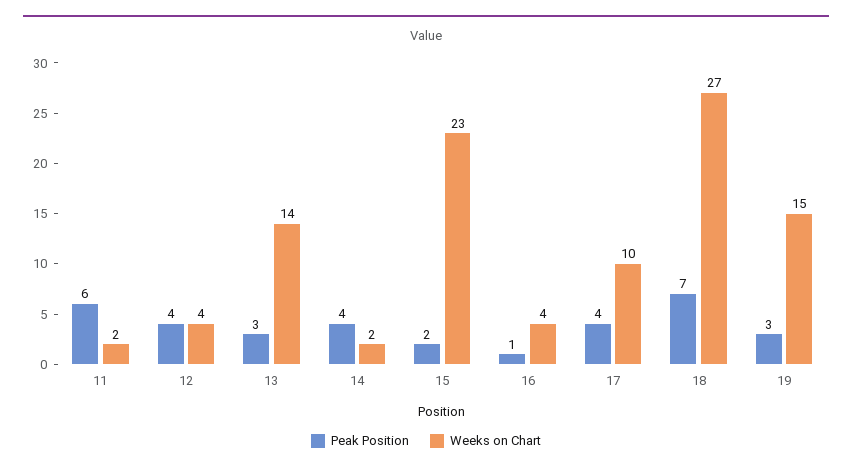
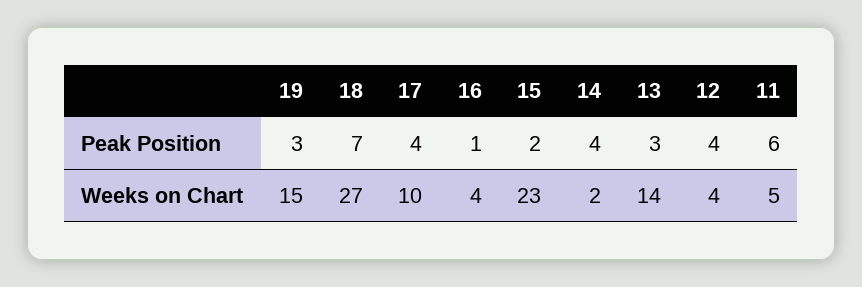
  {
    "Peak Position": {
      "11": 6,
      "12": 4,
      "13": 3,
      "14": 4,
      "15": 2,
      "16": 1,
      "17": 4,
      "18": 7,
      "19": 3
    },
    "Weeks on Chart": {
-     "11": 2,
+     "11": 5,
      "12": 4,
      "13": 14,
      "14": 2,
      "15": 23,
      "16": 4,
      "17": 10,
      "18": 27,
      "19": 15
    }
  }

